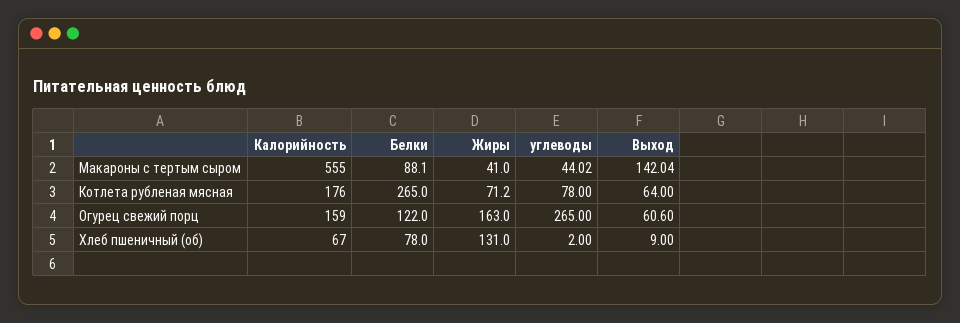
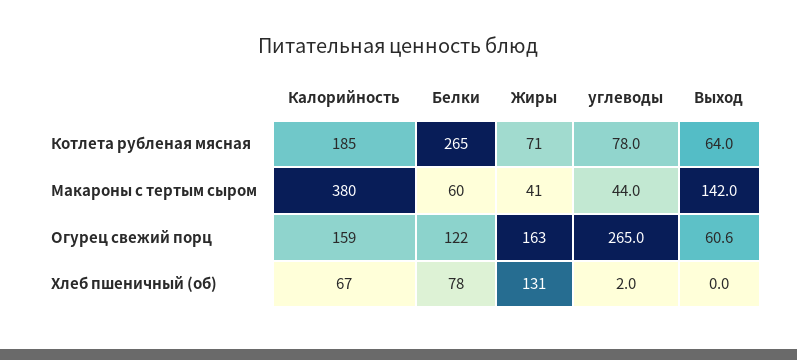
  {
    "Калорийность": {
-     "Макароны с тертым сыром": 555,
+     "Макароны с тертым сыром": 380,
-     "Котлета рубленая мясная": 176,
+     "Котлета рубленая мясная": 185,
      "Огурец свежий порц": 159,
      "Хлеб пшеничный (об)": 67
    },
    "Белки": {
-     "Макароны с тертым сыром": 88.1,
+     "Макароны с тертым сыром": 60,
      "Котлета рубленая мясная": 265,
      "Огурец свежий порц": 122,
      "Хлеб пшеничный (об)": 78
    },
    "Жиры": {
      "Макароны с тертым сыром": 41,
      "Котлета рубленая мясная": 71.2,
      "Огурец свежий порц": 163,
      "Хлеб пшеничный (об)": 131
    },
    "углеводы": {
      "Макароны с тертым сыром": 44.02,
      "Котлета рубленая мясная": 78,
      "Огурец свежий порц": 265,
      "Хлеб пшеничный (об)": 2
    },
    "Выход": {
      "Макароны с тертым сыром": 142.04,
      "Котлета рубленая мясная": 64,
      "Огурец свежий порц": 60.6,
-     "Хлеб пшеничный (об)": 9
+     "Хлеб пшеничный (об)": 0
    }
  }

